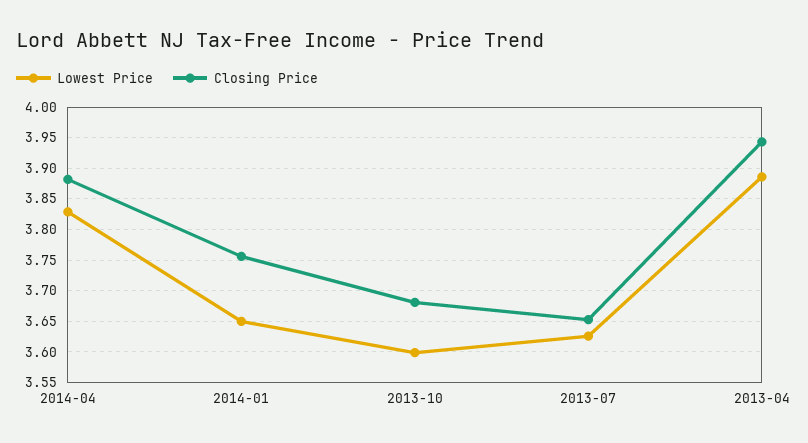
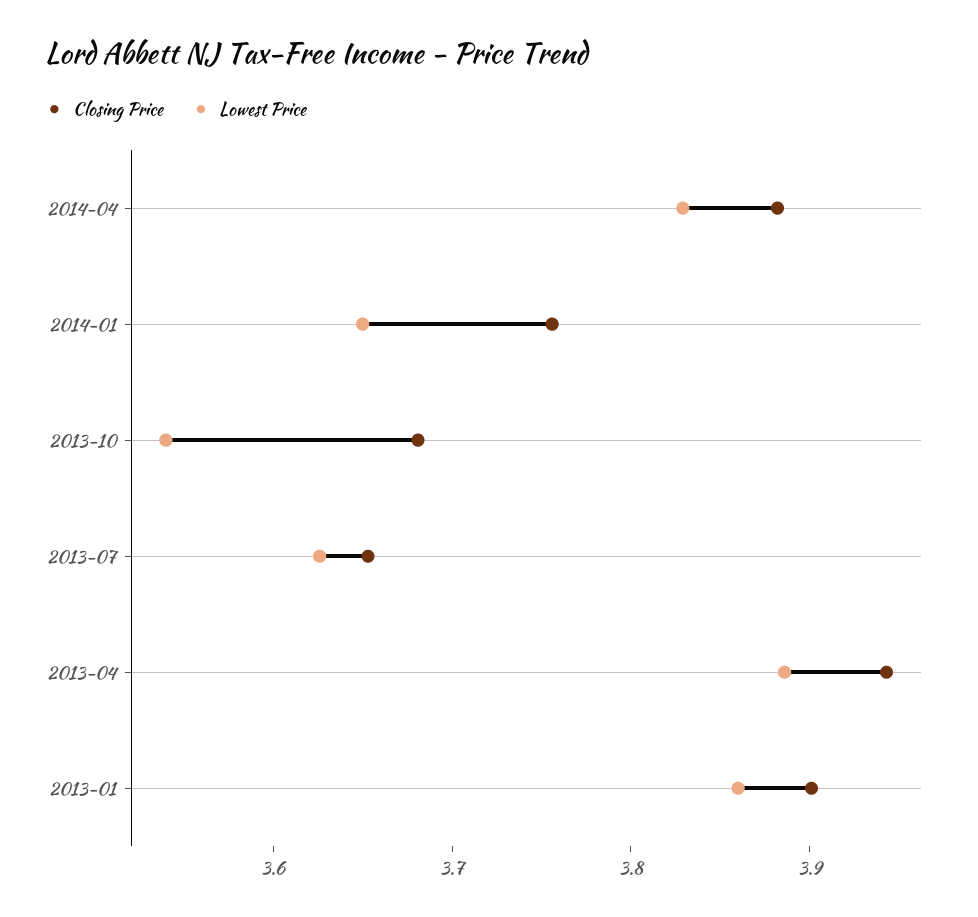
  {
    "Lowest Price": {
      "2014-04": 3.83,
      "2014-01": 3.65,
-     "2013-10": 3.6,
+     "2013-10": 3.54,
      "2013-07": 3.63,
-     "2013-04": 3.89
+     "2013-04": 3.89,
+     "2013-01": 3.86
    },
    "Closing Price": {
      "2014-04": 3.88,
      "2014-01": 3.76,
      "2013-10": 3.68,
      "2013-07": 3.65,
-     "2013-04": 3.94
+     "2013-04": 3.94,
+     "2013-01": 3.9
    }
  }

